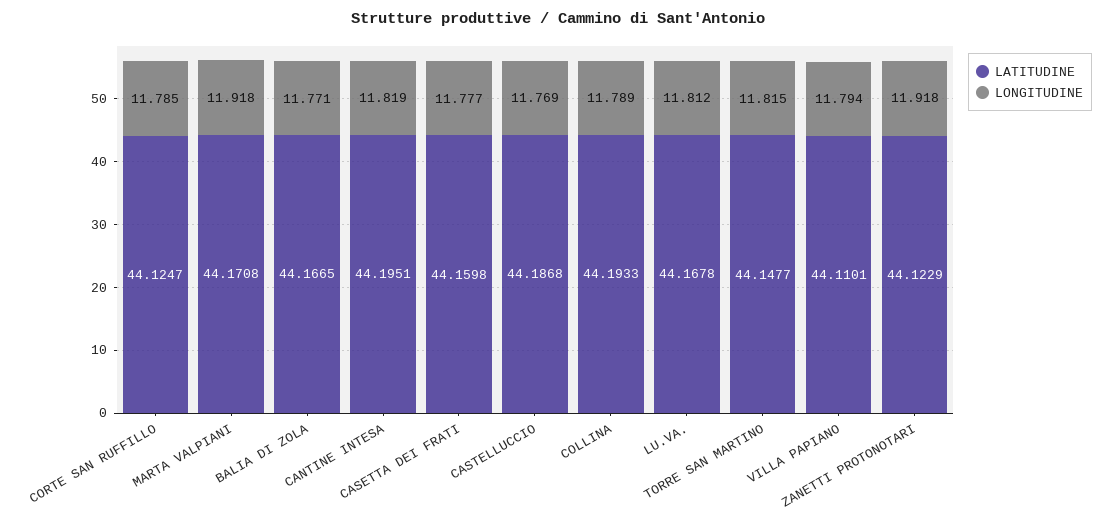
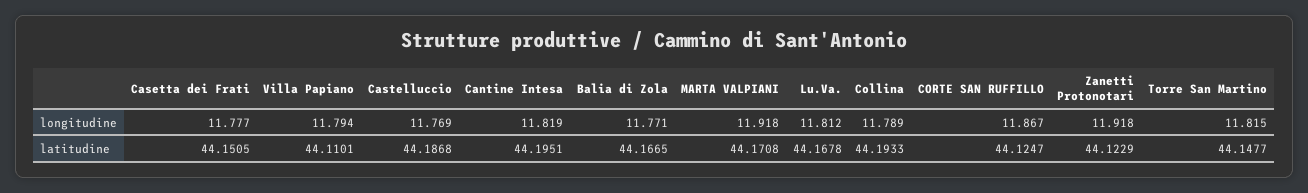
  {
    "LATITUDINE": {
      "CORTE SAN RUFFILLO": 44.1247,
      "MARTA VALPIANI": 44.1708,
      "BALIA DI ZOLA": 44.1665,
      "CANTINE INTESA": 44.1951,
-     "CASETTA DEI FRATI": 44.1598,
+     "CASETTA DEI FRATI": 44.1505,
      "CASTELLUCCIO": 44.1868,
      "COLLINA": 44.1933,
      "LU.VA.": 44.1678,
      "TORRE SAN MARTINO": 44.1477,
      "VILLA PAPIANO": 44.1101,
      "ZANETTI PROTONOTARI": 44.1229
    },
    "LONGITUDINE": {
-     "CORTE SAN RUFFILLO": 11.785,
+     "CORTE SAN RUFFILLO": 11.867,
      "MARTA VALPIANI": 11.918,
      "BALIA DI ZOLA": 11.771,
      "CANTINE INTESA": 11.819,
      "CASETTA DEI FRATI": 11.777,
      "CASTELLUCCIO": 11.769,
      "COLLINA": 11.789,
      "LU.VA.": 11.812,
      "TORRE SAN MARTINO": 11.815,
      "VILLA PAPIANO": 11.794,
      "ZANETTI PROTONOTARI": 11.918
    }
  }

